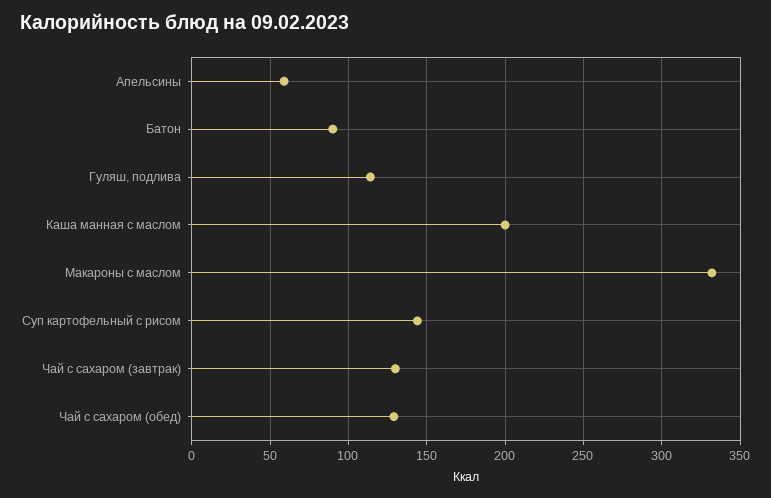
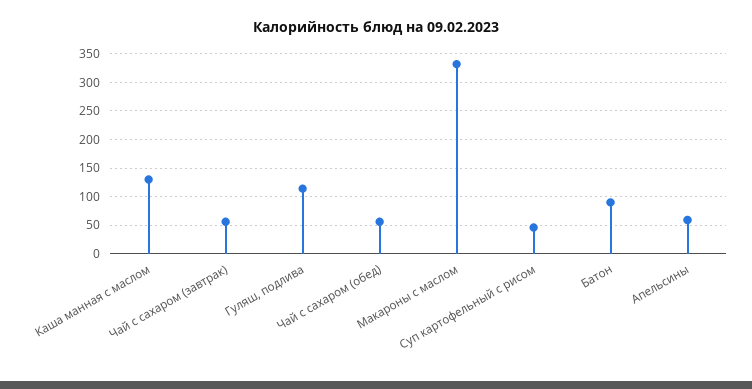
  {
    "Апельсины": 60,
    "Батон": 90,
    "Гуляш, подлива": 115,
-   "Каша манная с маслом": 200,
+   "Каша манная с маслом": 125,
    "Макароны с маслом": 330,
-   "Суп картофельный с рисом": 145,
+   "Суп картофельный с рисом": 50,
-   "Чай с сахаром (завтрак)": 130,
+   "Чай с сахаром (завтрак)": 50,
-   "Чай с сахаром (обед)": 130
+   "Чай с сахаром (обед)": 50
  }

